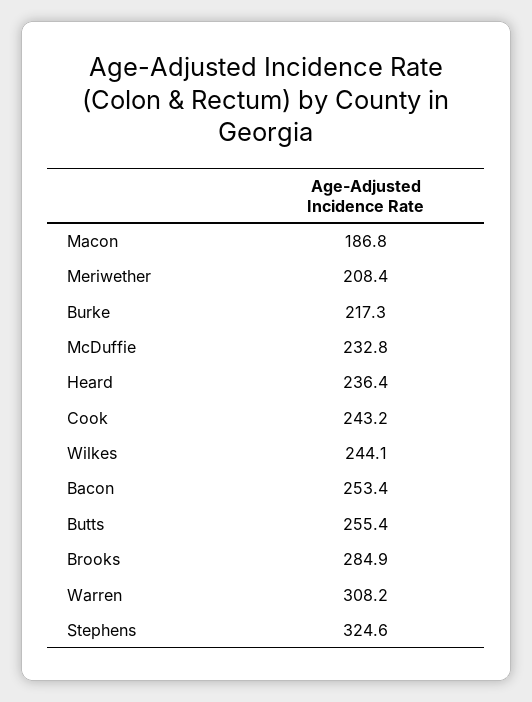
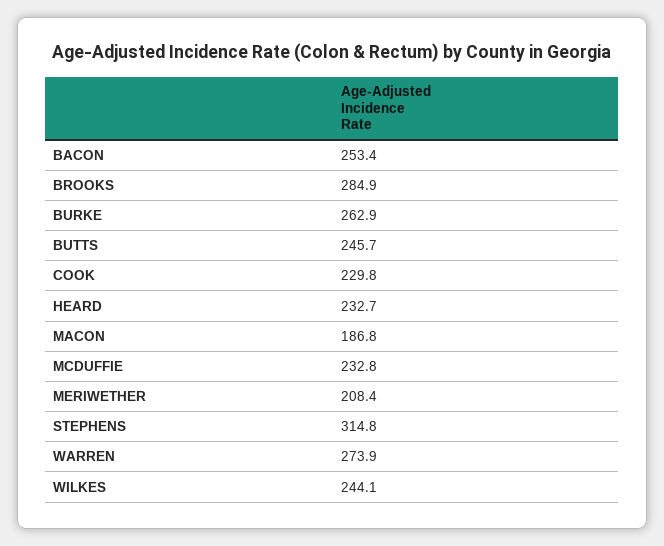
  {
    "Macon": 186.8,
    "Meriwether": 208.4,
-   "Burke": 217.3,
+   "Burke": 262.9,
    "McDuffie": 232.8,
-   "Heard": 236.4,
+   "Heard": 232.7,
-   "Cook": 243.2,
+   "Cook": 229.8,
    "Wilkes": 244.1,
    "Bacon": 253.4,
-   "Butts": 255.4,
+   "Butts": 245.7,
    "Brooks": 284.9,
-   "Warren": 308.2,
+   "Warren": 273.9,
-   "Stephens": 324.6
+   "Stephens": 314.8
  }

